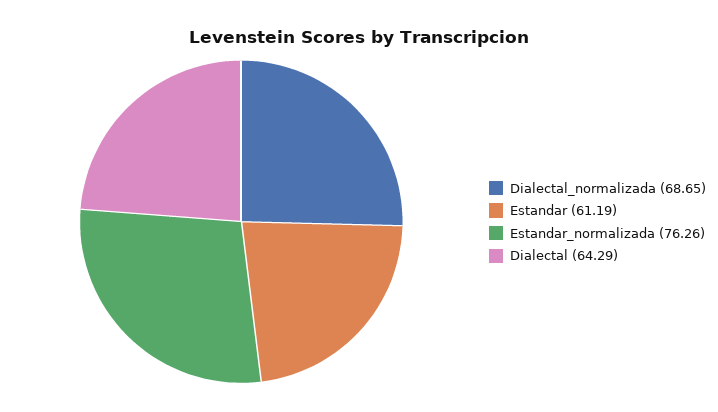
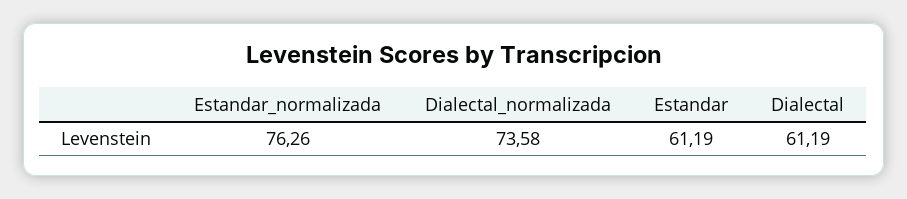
  {
-   "Dialectal_normalizada": 68.65,
+   "Dialectal_normalizada": 73.58,
    "Estandar": 61.19,
    "Estandar_normalizada": 76.26,
-   "Dialectal": 64.29
+   "Dialectal": 61.19
  }

